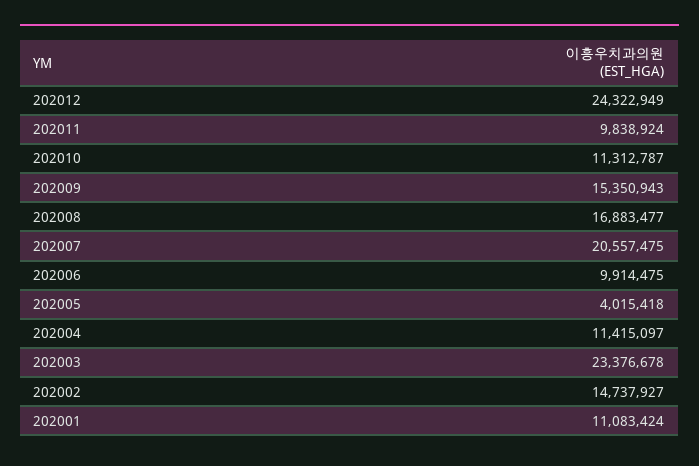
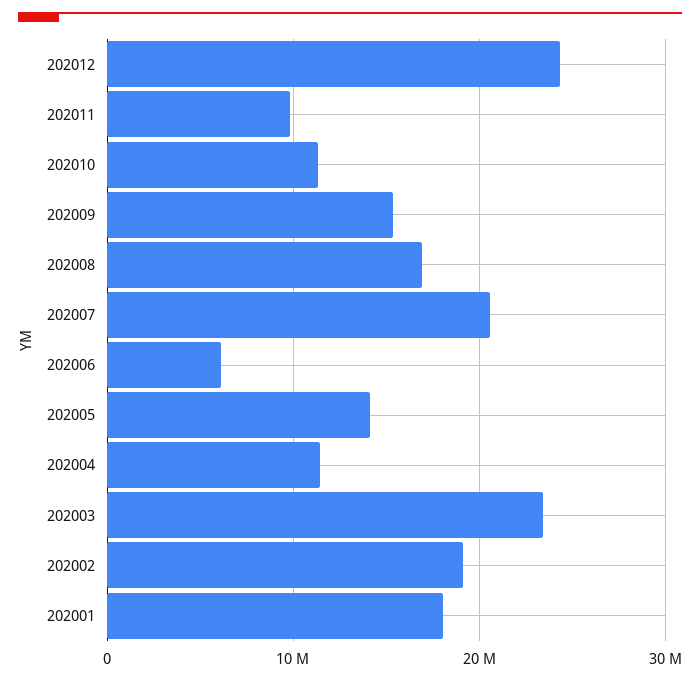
  {
    "202012": 24322949,
    "202011": 9838924,
    "202010": 11312787,
    "202009": 15350943,
    "202008": 16883477,
    "202007": 20557475,
-   "202006": 9914475,
+   "202006": 6000000,
-   "202005": 4015418,
+   "202005": 14000000,
    "202004": 11415097,
    "202003": 23376678,
-   "202002": 14737927,
+   "202002": 19000000,
-   "202001": 11083424
+   "202001": 18000000
  }

